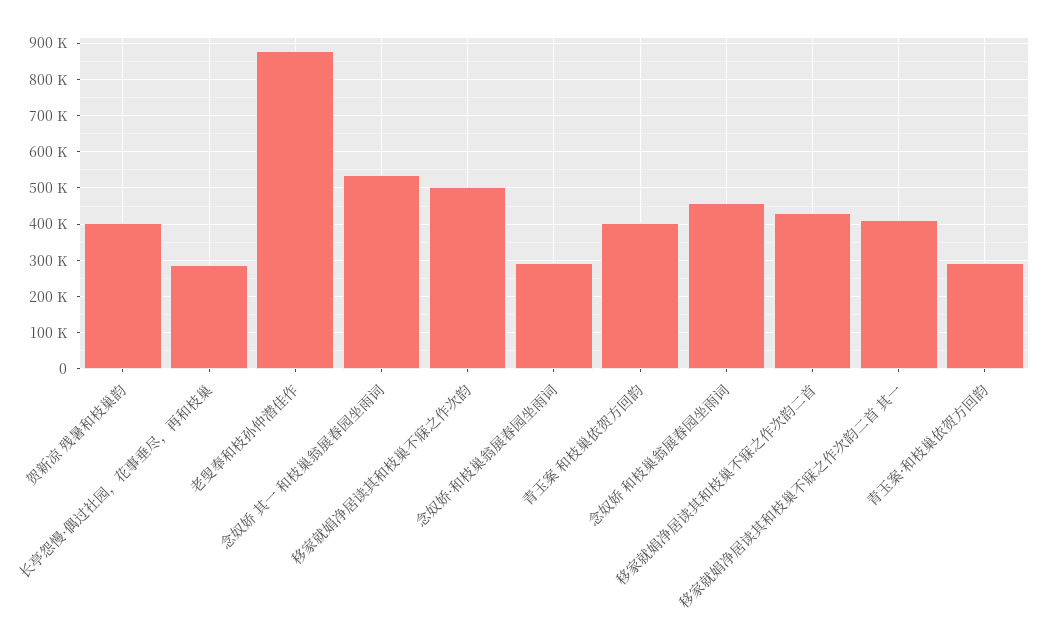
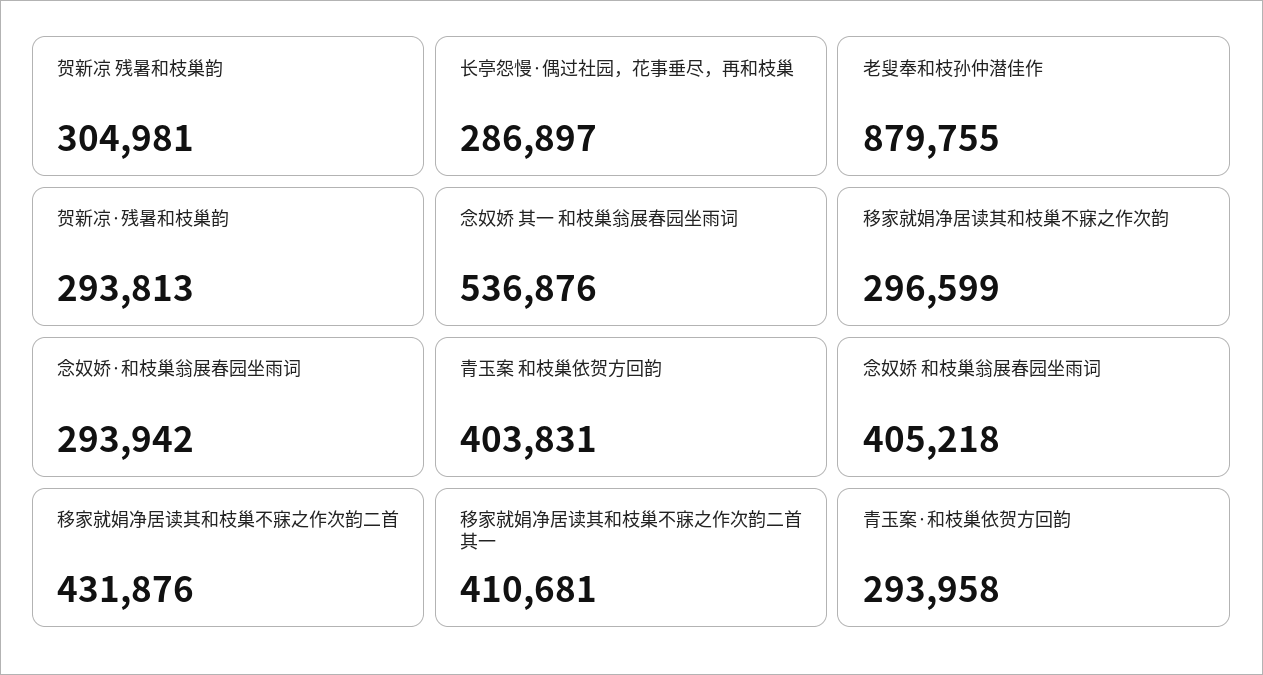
  {
-   "贺新凉 残暑和枝巢韵": 400000,
+   "贺新凉 残暑和枝巢韵": 304981,
    "长亭怨慢·偶过社园，花事垂尽，再和枝巢": 286897,
    "老叟奉和枝孙仲潜佳作": 879755,
    "念奴娇 其一 和枝巢翁展春园坐雨词": 536876,
-   "移家就娟净居读其和枝巢不寐之作次韵": 500000,
+   "移家就娟净居读其和枝巢不寐之作次韵": 296599,
    "念奴娇·和枝巢翁展春园坐雨词": 293942,
    "青玉案 和枝巢依贺方回韵": 403831,
-   "念奴娇 和枝巢翁展春园坐雨词": 460000,
+   "念奴娇 和枝巢翁展春园坐雨词": 405218,
    "移家就娟净居读其和枝巢不寐之作次韵二首": 431876,
    "移家就娟净居读其和枝巢不寐之作次韵二首 其一": 410681,
-   "青玉案·和枝巢依贺方回韵": 293958
+   "青玉案·和枝巢依贺方回韵": 293958,
+   "贺新凉·残暑和枝巢韵": 293813
  }

